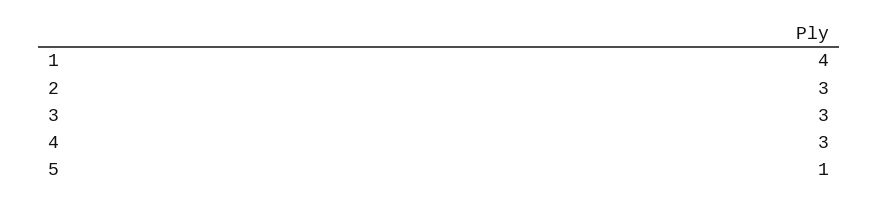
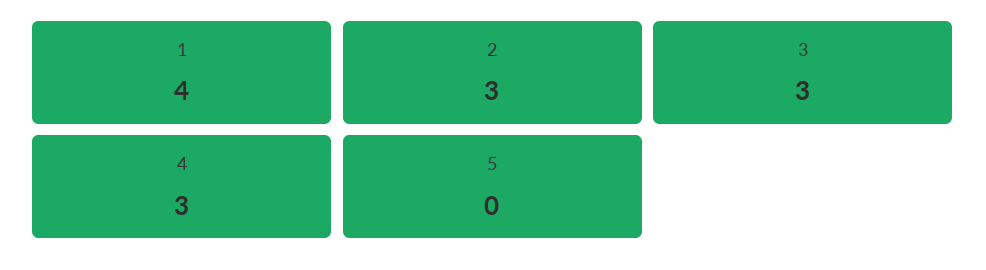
  {
    "1": 4,
    "2": 3,
    "3": 3,
    "4": 3,
-   "5": 1
+   "5": 0
  }

